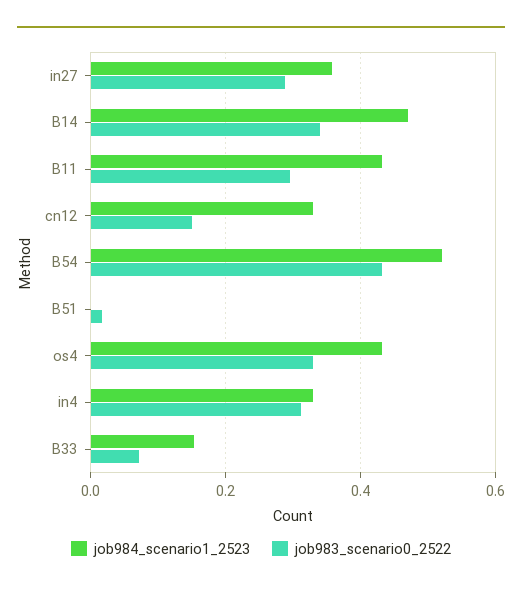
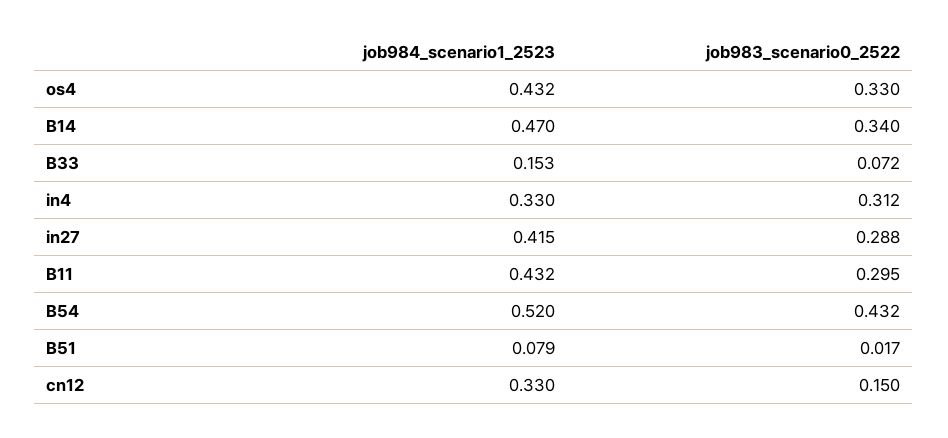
  {
    "job984_scenario1_2523": {
-     "in27": 0.36,
+     "in27": 0.415,
      "B14": 0.47,
      "B11": 0.432,
      "cn12": 0.33,
      "B54": 0.52,
-     "B51": 0,
+     "B51": 0.079,
      "os4": 0.432,
      "in4": 0.33,
      "B33": 0.153
    },
    "job983_scenario0_2522": {
      "in27": 0.288,
      "B14": 0.34,
      "B11": 0.295,
      "cn12": 0.15,
      "B54": 0.432,
      "B51": 0.017,
      "os4": 0.33,
      "in4": 0.312,
      "B33": 0.072
    }
  }

